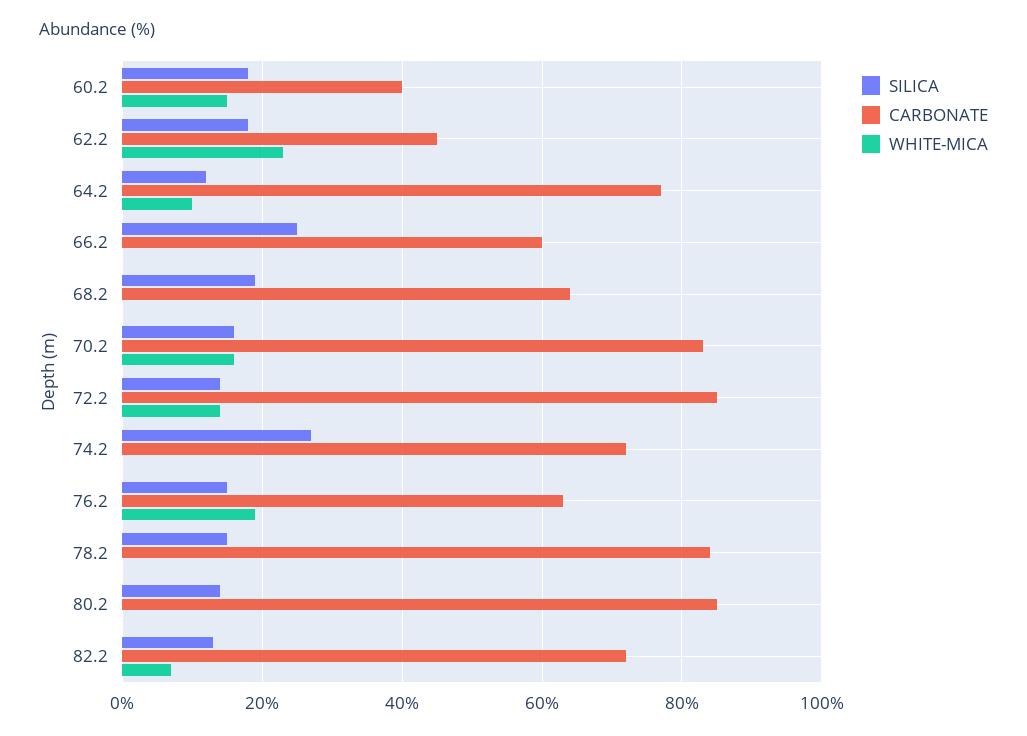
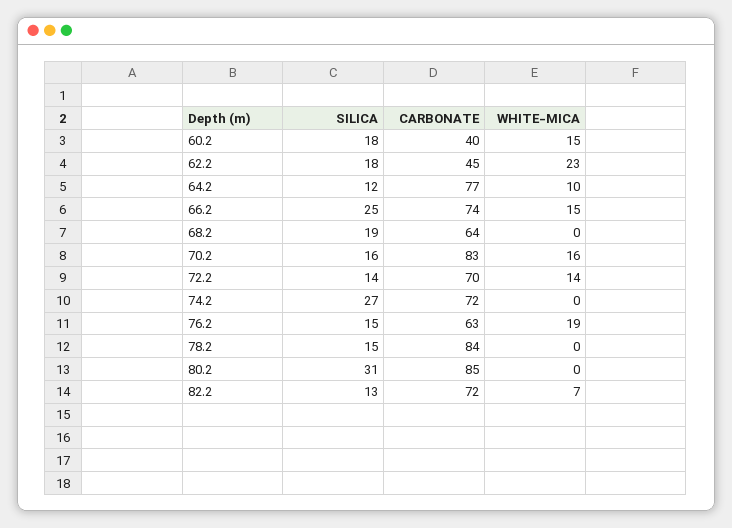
  {
    "SILICA": {
      "60.2": 18,
      "62.2": 18,
      "64.2": 12,
      "66.2": 25,
      "68.2": 19,
      "70.2": 16,
      "72.2": 14,
      "74.2": 27,
      "76.2": 15,
      "78.2": 15,
-     "80.2": 15,
+     "80.2": 31,
      "82.2": 13
    },
    "CARBONATE": {
      "60.2": 40,
      "62.2": 45,
      "64.2": 77,
-     "66.2": 60,
+     "66.2": 74,
      "68.2": 64,
      "70.2": 83,
-     "72.2": 85,
+     "72.2": 70,
      "74.2": 72,
      "76.2": 63,
      "78.2": 84,
      "80.2": 85,
      "82.2": 72
    },
    "WHITE-MICA": {
      "60.2": 15,
      "62.2": 23,
      "64.2": 10,
-     "66.2": 0,
+     "66.2": 15,
      "68.2": 0,
      "70.2": 16,
      "72.2": 14,
      "74.2": 0,
      "76.2": 19,
      "78.2": 0,
      "80.2": 0,
      "82.2": 7
    }
  }

